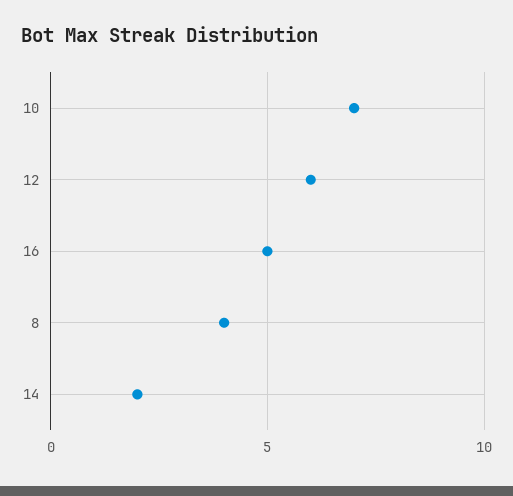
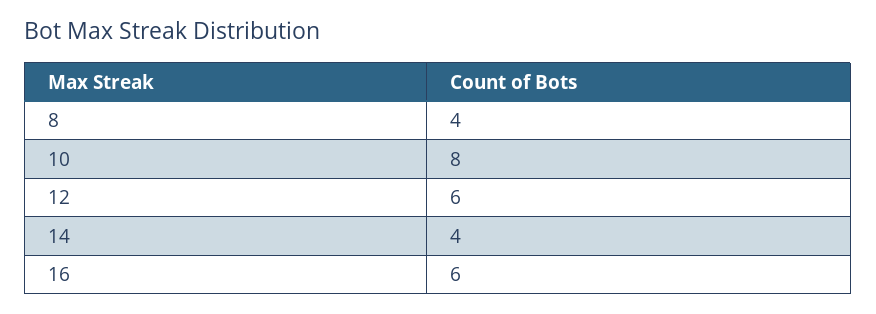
  {
-   "10": 7,
+   "10": 8,
    "12": 6,
-   "16": 5,
+   "16": 6,
    "8": 4,
-   "14": 2
+   "14": 4
  }

